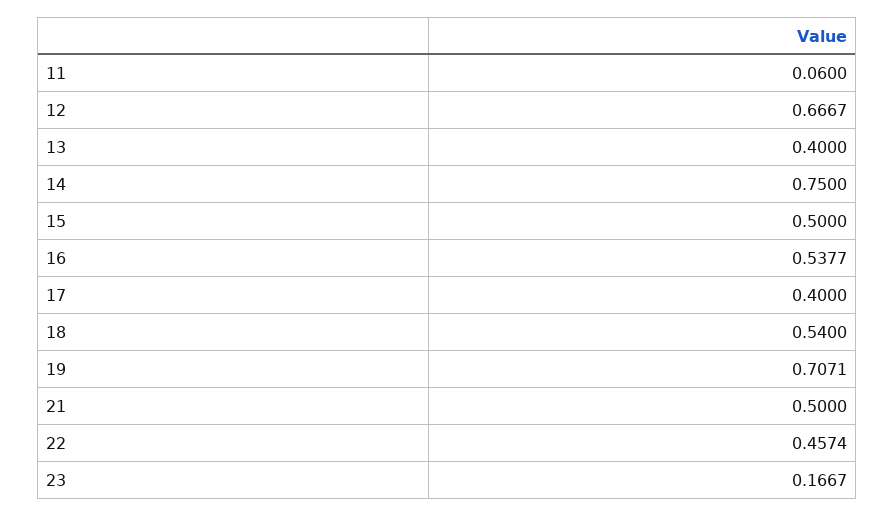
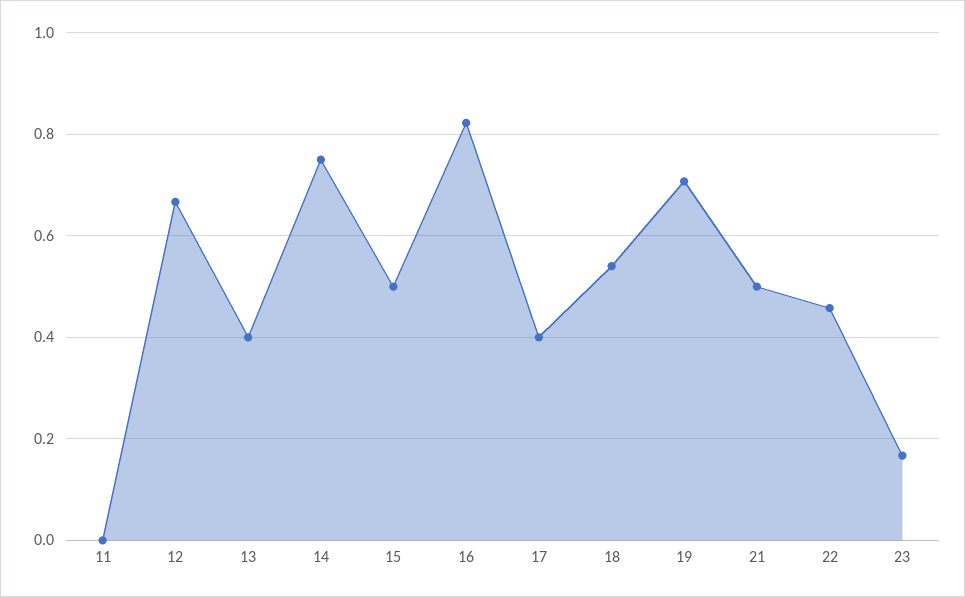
  {
-   "11": 0.06,
+   "11": 0,
    "12": 0.6667,
    "13": 0.4,
    "14": 0.75,
    "15": 0.5,
-   "16": 0.5377,
+   "16": 0.82,
    "17": 0.4,
    "18": 0.54,
    "19": 0.7071,
    "21": 0.5,
    "22": 0.4574,
    "23": 0.1667
  }

